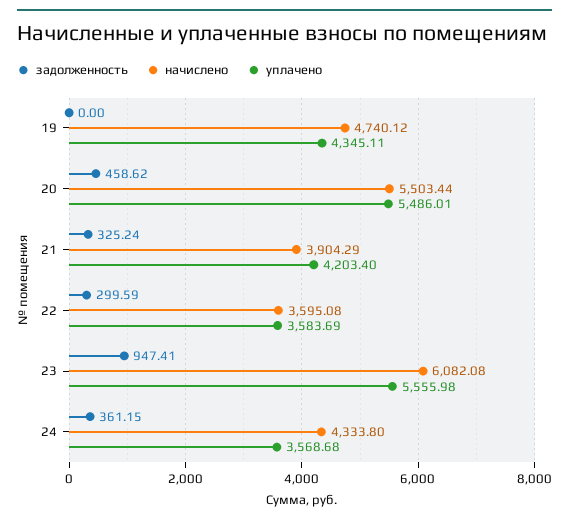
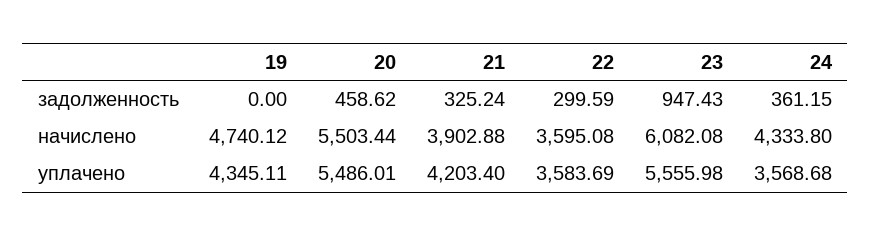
  {
    "задолженность": {
      "19": 0,
      "20": 458.62,
      "21": 325.24,
      "22": 299.59,
-     "23": 947.41,
+     "23": 947.43,
      "24": 361.15
    },
    "начислено": {
      "19": 4740.12,
      "20": 5503.44,
-     "21": 3904.29,
+     "21": 3902.88,
      "22": 3595.08,
      "23": 6082.08,
      "24": 4333.8
    },
    "уплачено": {
      "19": 4345.11,
      "20": 5486.01,
      "21": 4203.4,
      "22": 3583.69,
      "23": 5555.98,
      "24": 3568.68
    }
  }

